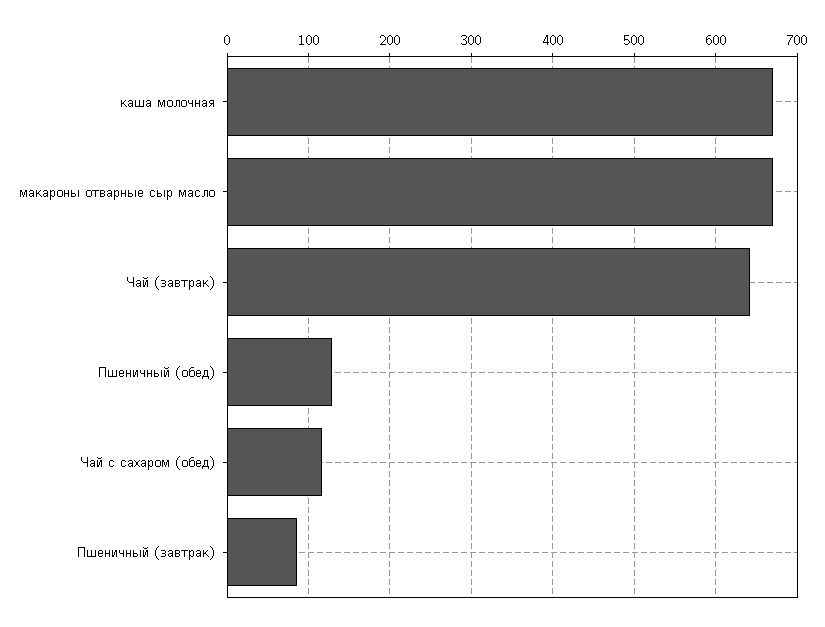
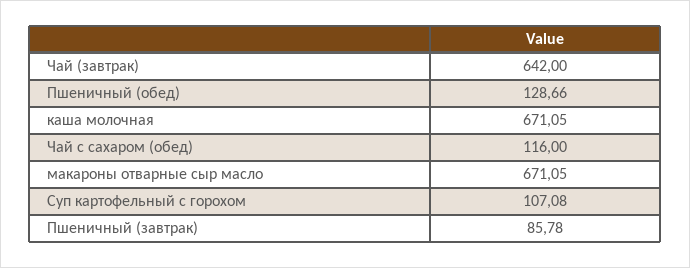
  {
    "каша молочная": 671.05,
    "макароны отварные сыр масло": 671.05,
    "Чай (завтрак)": 642,
    "Пшеничный (обед)": 128.66,
    "Чай с сахаром (обед)": 116,
-   "Пшеничный (завтрак)": 85.78
+   "Пшеничный (завтрак)": 85.78,
+   "Суп картофельный с горохом": 107.08
  }

